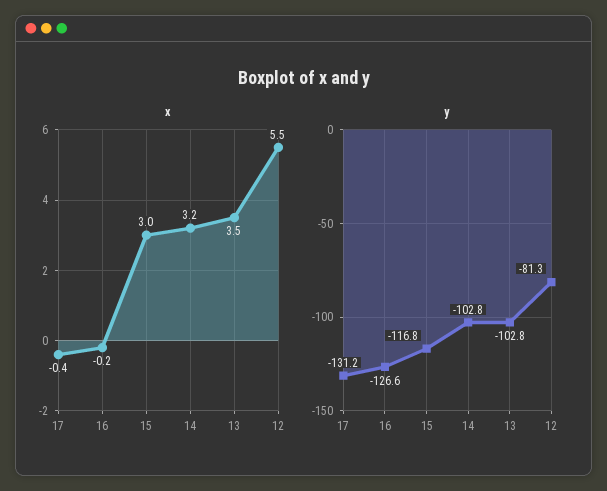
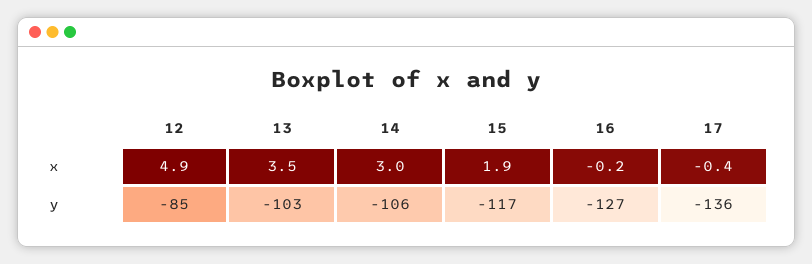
  {
    "x": {
      "17": -0.4,
      "16": -0.2,
-     "15": 3,
+     "15": 1.9,
-     "14": 3.2,
+     "14": 3,
      "13": 3.5,
-     "12": 5.5
+     "12": 4.9
    },
    "y": {
-     "17": -131.2,
+     "17": -136,
      "16": -126.6,
      "15": -116.8,
-     "14": -102.8,
+     "14": -106,
      "13": -102.8,
-     "12": -81.3
+     "12": -85
    }
  }

